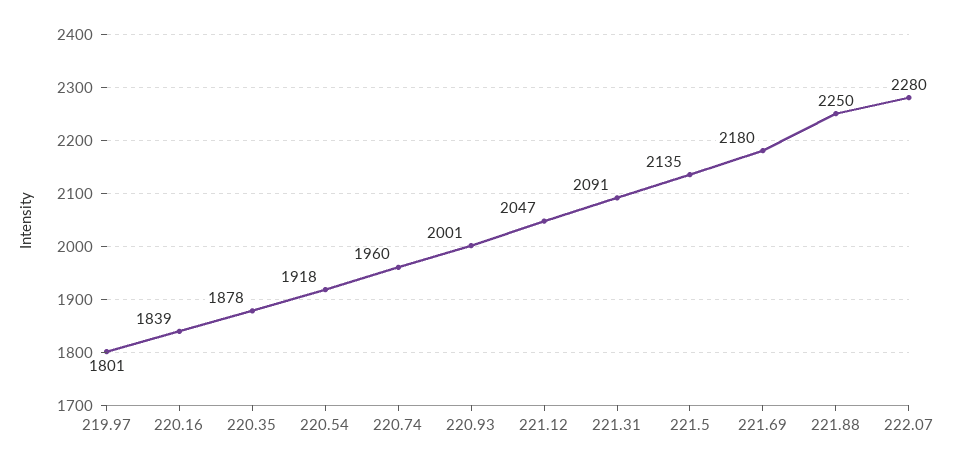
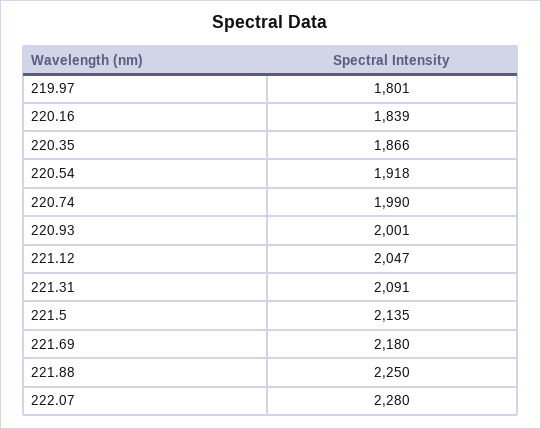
  {
    "219.97": 1801,
    "220.16": 1839,
-   "220.35": 1878,
+   "220.35": 1866,
    "220.54": 1918,
-   "220.74": 1960,
+   "220.74": 1990,
    "220.93": 2001,
    "221.12": 2047,
    "221.31": 2091,
    "221.5": 2135,
    "221.69": 2180,
    "221.88": 2250,
    "222.07": 2280
  }

